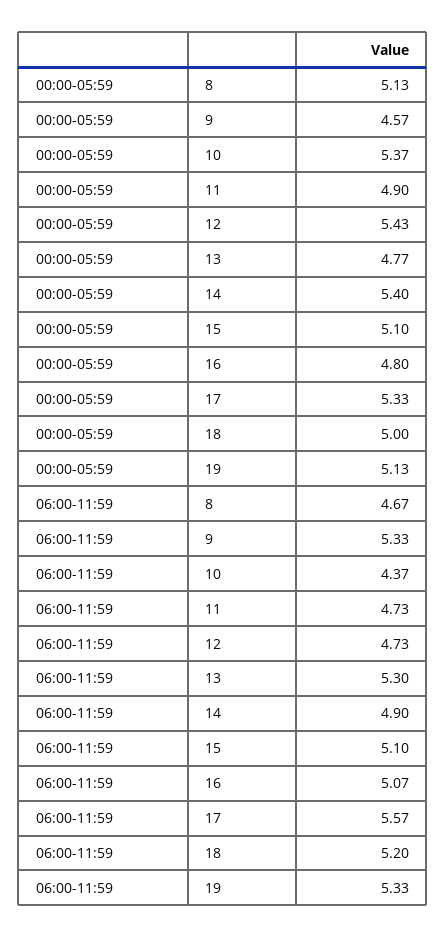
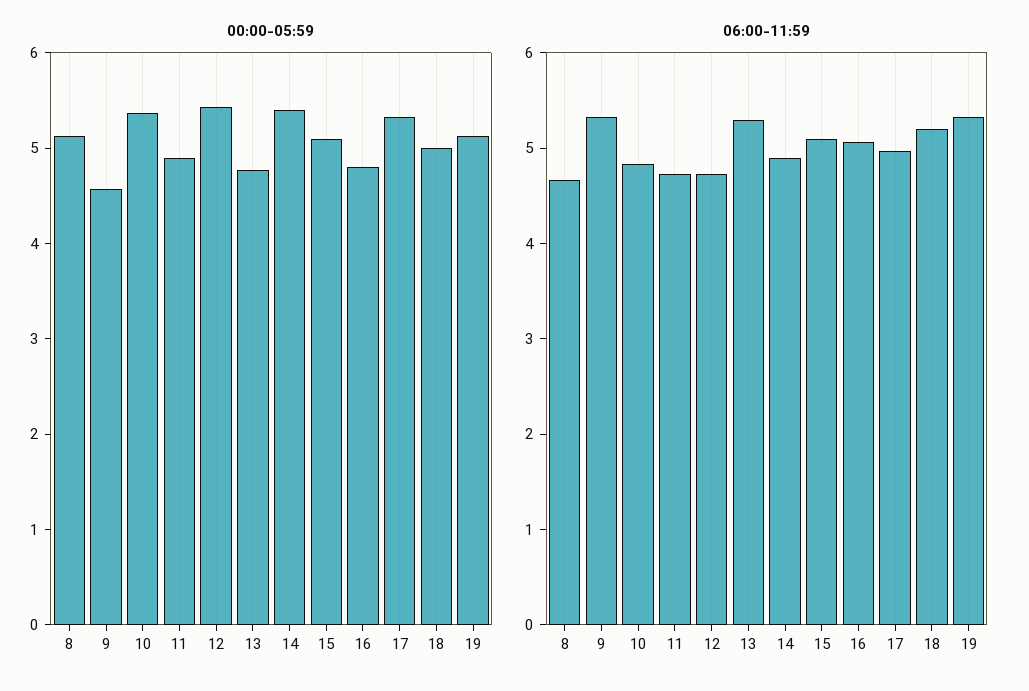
  {
    "00:00-05:59": {
      "8": 5.13,
      "9": 4.57,
      "10": 5.37,
      "11": 4.9,
      "12": 5.43,
      "13": 4.77,
      "14": 5.4,
      "15": 5.1,
      "16": 4.8,
      "17": 5.33,
      "18": 5,
      "19": 5.13
    },
    "06:00-11:59": {
      "8": 4.67,
      "9": 5.33,
-     "10": 4.37,
+     "10": 4.8,
      "11": 4.73,
      "12": 4.73,
      "13": 5.3,
      "14": 4.9,
      "15": 5.1,
      "16": 5.07,
-     "17": 5.57,
+     "17": 5,
      "18": 5.2,
      "19": 5.33
    }
  }

